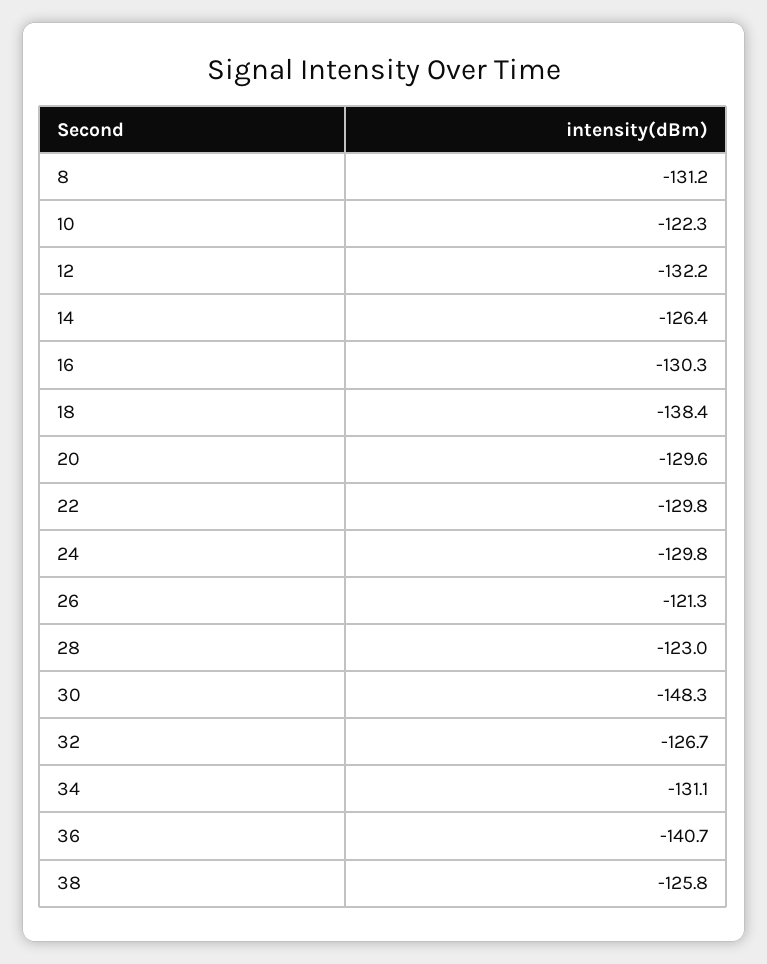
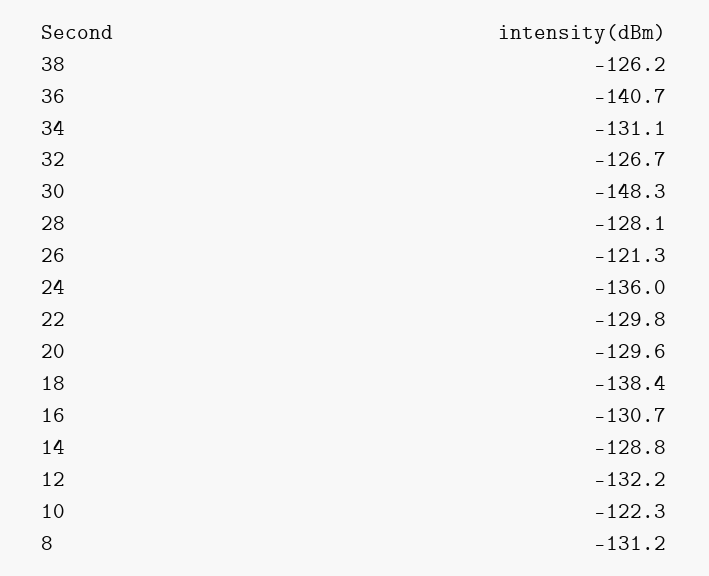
  {
    "8": -131.2,
    "10": -122.3,
    "12": -132.2,
-   "14": -126.4,
+   "14": -128.8,
-   "16": -130.3,
+   "16": -130.7,
    "18": -138.4,
    "20": -129.6,
    "22": -129.8,
-   "24": -129.8,
+   "24": -136,
    "26": -121.3,
-   "28": -123,
+   "28": -128.1,
    "30": -148.3,
    "32": -126.7,
    "34": -131.1,
    "36": -140.7,
-   "38": -125.8
+   "38": -126.2
  }

